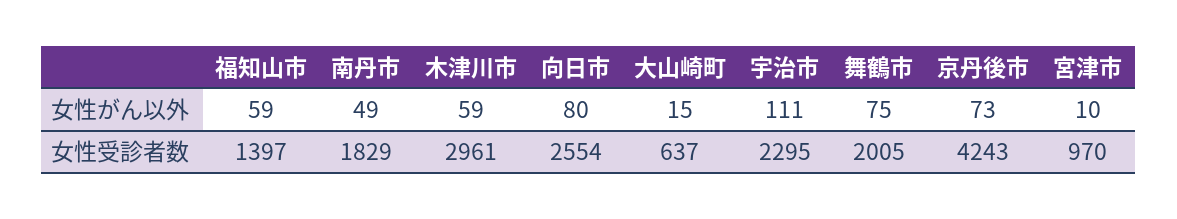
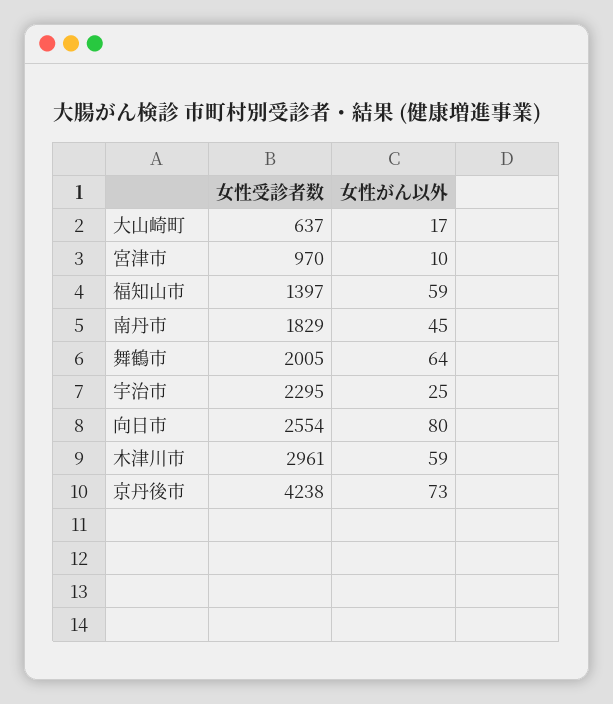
  {
    "福知山市": {
      "女性がん以外": 59,
      "女性受診者数": 1397
    },
    "南丹市": {
-     "女性がん以外": 49,
+     "女性がん以外": 45,
      "女性受診者数": 1829
    },
    "木津川市": {
      "女性がん以外": 59,
      "女性受診者数": 2961
    },
    "向日市": {
      "女性がん以外": 80,
      "女性受診者数": 2554
    },
    "大山崎町": {
-     "女性がん以外": 15,
+     "女性がん以外": 17,
      "女性受診者数": 637
    },
    "宇治市": {
-     "女性がん以外": 111,
+     "女性がん以外": 25,
      "女性受診者数": 2295
    },
    "舞鶴市": {
-     "女性がん以外": 75,
+     "女性がん以外": 64,
      "女性受診者数": 2005
    },
    "京丹後市": {
      "女性がん以外": 73,
-     "女性受診者数": 4243
+     "女性受診者数": 4238
    },
    "宮津市": {
      "女性がん以外": 10,
      "女性受診者数": 970
    }
  }

